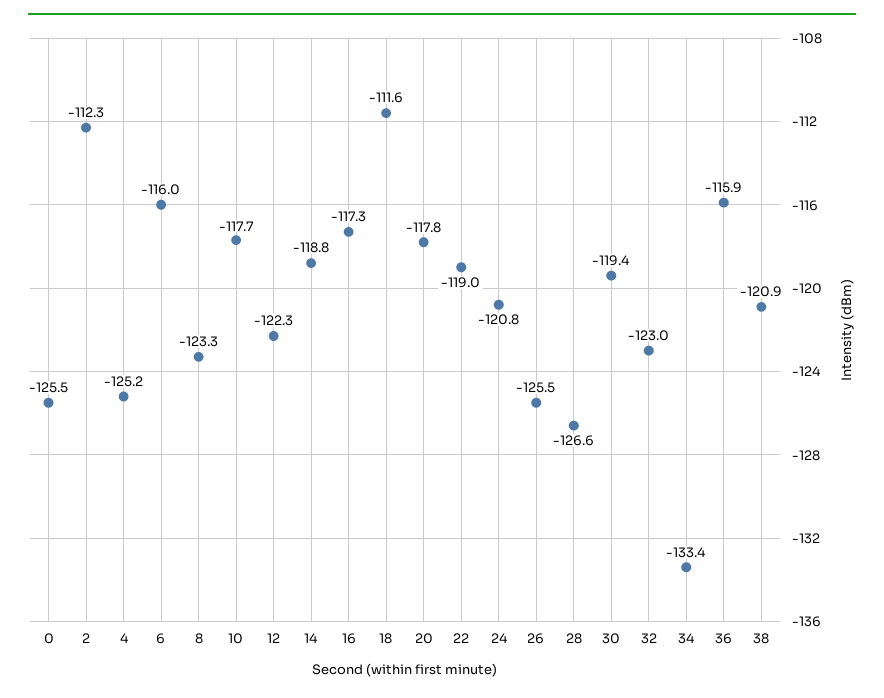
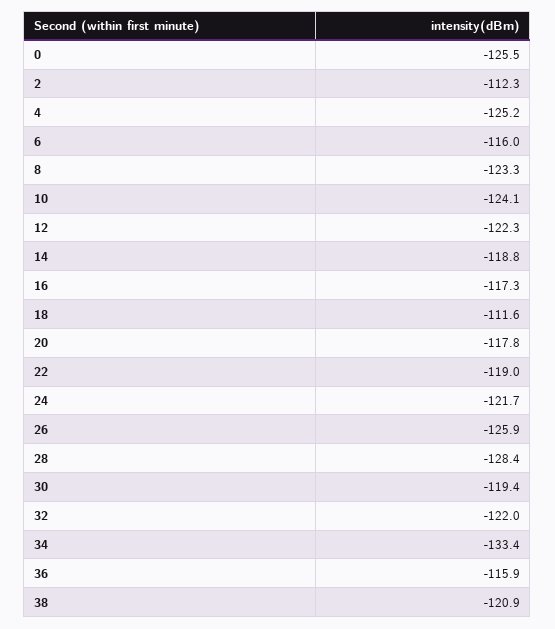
  {
    "0": -125.5,
    "2": -112.3,
    "4": -125.2,
    "6": -116,
    "8": -123.3,
-   "10": -117.7,
+   "10": -124.1,
    "12": -122.3,
    "14": -118.8,
    "16": -117.3,
    "18": -111.6,
    "20": -117.8,
    "22": -119,
-   "24": -120.8,
+   "24": -121.7,
-   "26": -125.5,
+   "26": -125.9,
-   "28": -126.6,
+   "28": -128.4,
    "30": -119.4,
-   "32": -123,
+   "32": -122,
    "34": -133.4,
    "36": -115.9,
    "38": -120.9
  }

